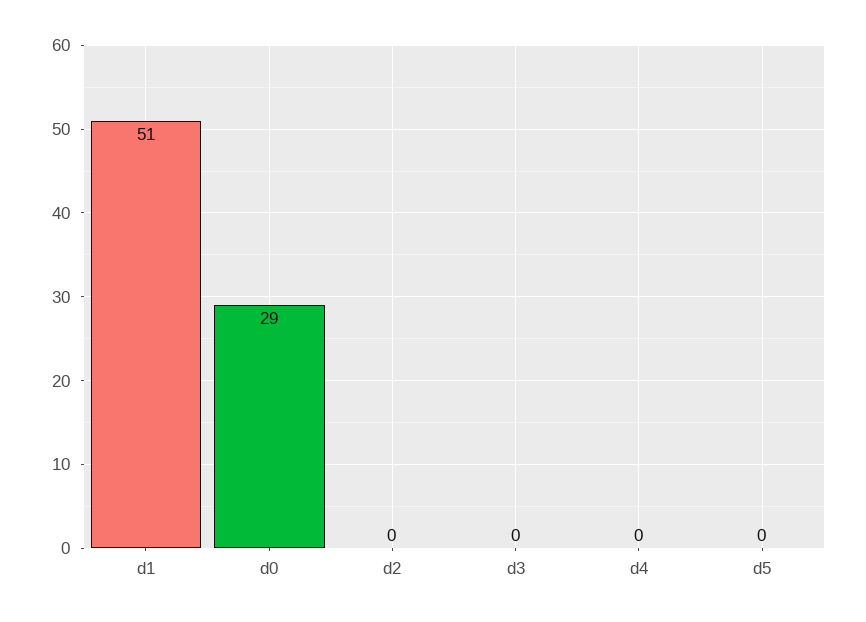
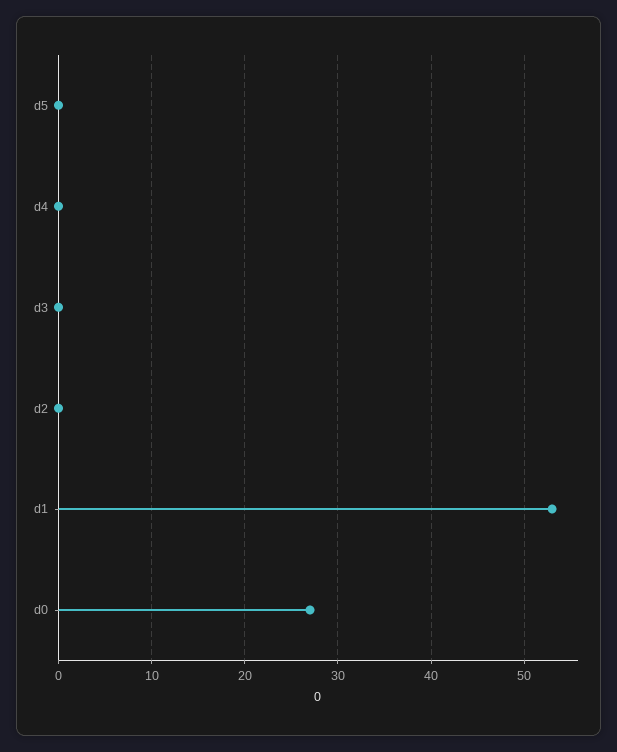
  {
-   "d1": 51,
+   "d1": 53,
-   "d0": 29,
+   "d0": 27,
    "d2": 0,
    "d3": 0,
    "d4": 0,
    "d5": 0
  }

